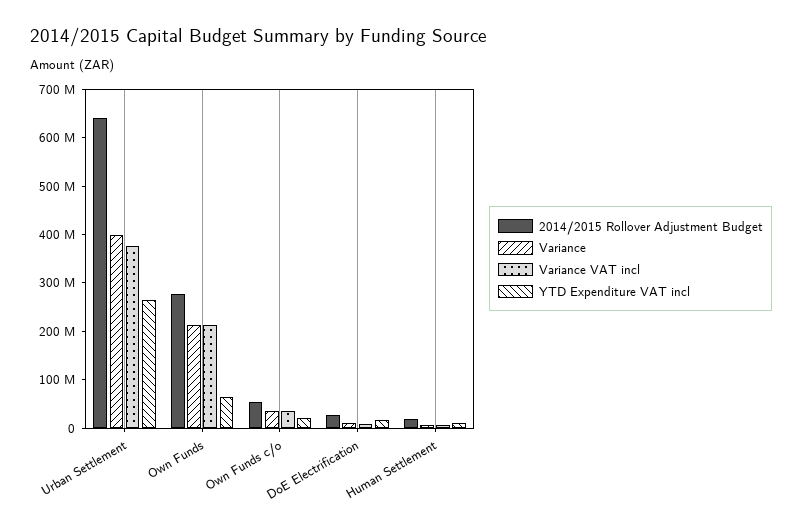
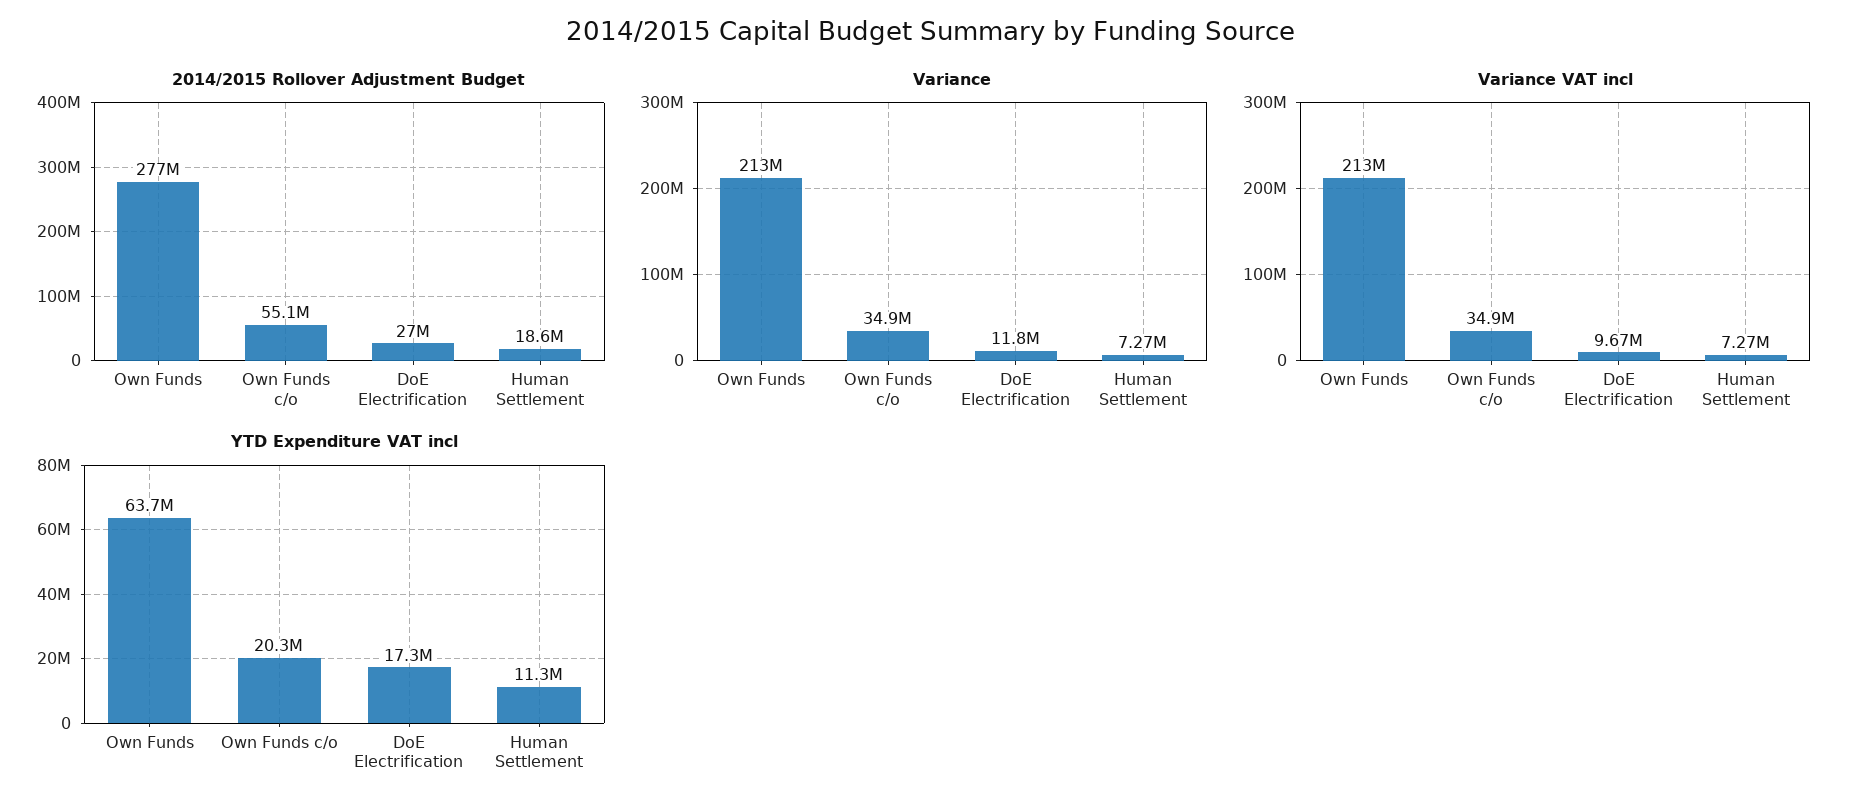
  {
    "2014/2015 Rollover Adjustment Budget": {
-     "Urban Settlement": 640000000,
      "Own Funds": 277000000,
      "Own Funds c/o": 55100000,
      "DoE Electrification": 27000000,
      "Human Settlement": 18600000
    },
    "Variance": {
-     "Urban Settlement": 400000000,
      "Own Funds": 213000000,
      "Own Funds c/o": 34900000,
      "DoE Electrification": 11800000,
      "Human Settlement": 7270000
    },
    "Variance VAT incl": {
-     "Urban Settlement": 380000000,
      "Own Funds": 213000000,
      "Own Funds c/o": 34900000,
      "DoE Electrification": 9670000,
      "Human Settlement": 7270000
    },
    "YTD Expenditure VAT incl": {
-     "Urban Settlement": 260000000,
      "Own Funds": 63700000,
      "Own Funds c/o": 20300000,
      "DoE Electrification": 17300000,
      "Human Settlement": 11300000
    }
  }

